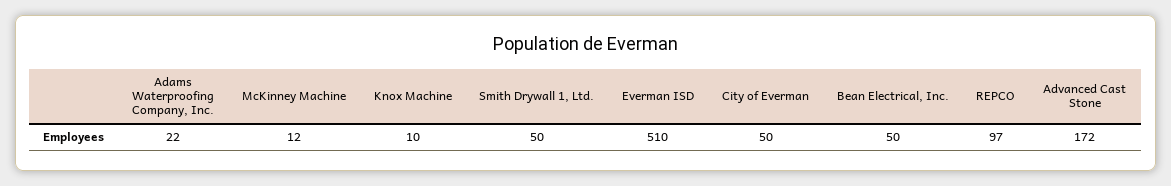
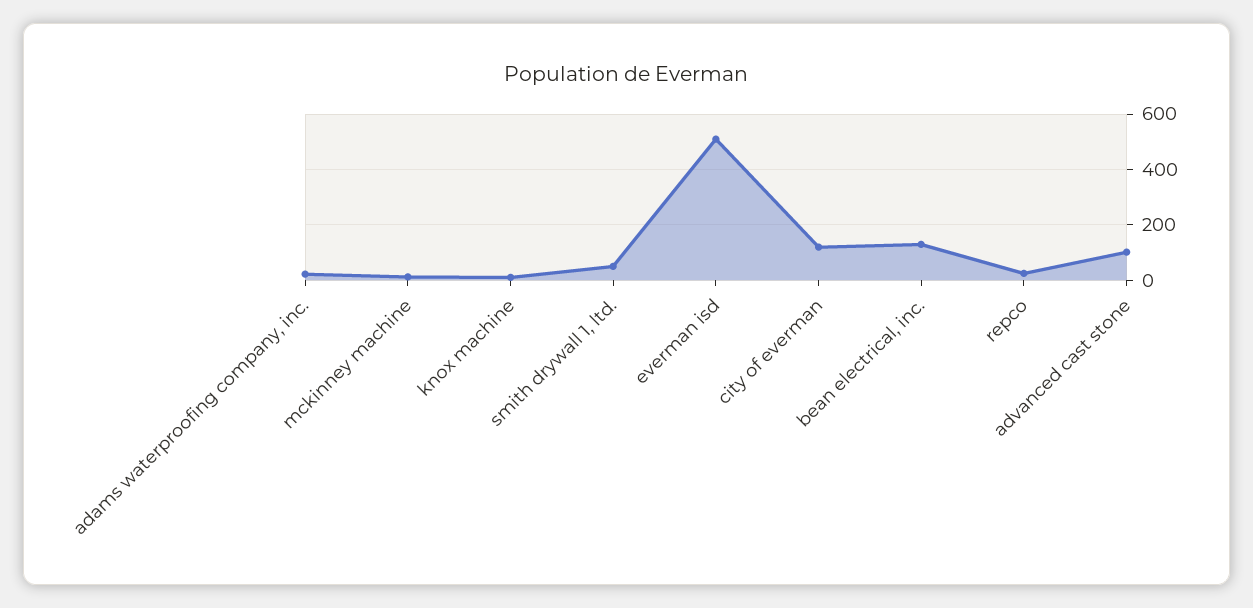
  {
    "Adams Waterproofing Company, Inc.": 22,
    "McKinney Machine": 12,
    "Knox Machine": 10,
    "Smith Drywall 1, Ltd.": 50,
    "Everman ISD": 510,
-   "City of Everman": 50,
+   "City of Everman": 125,
-   "Bean Electrical, Inc.": 50,
+   "Bean Electrical, Inc.": 125,
-   "REPCO": 97,
+   "REPCO": 25,
-   "Advanced Cast Stone": 172
+   "Advanced Cast Stone": 100
  }

